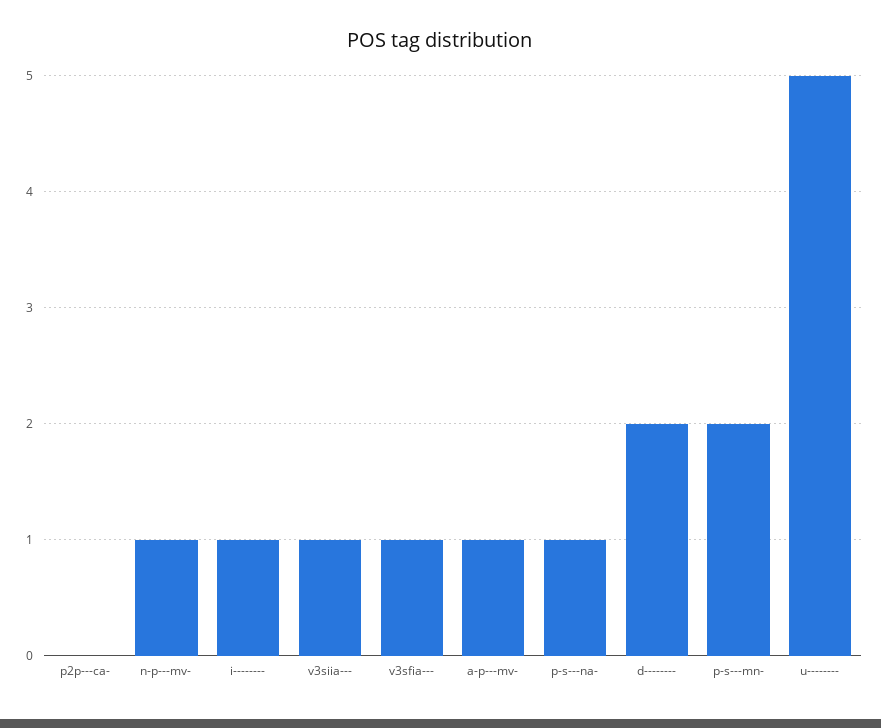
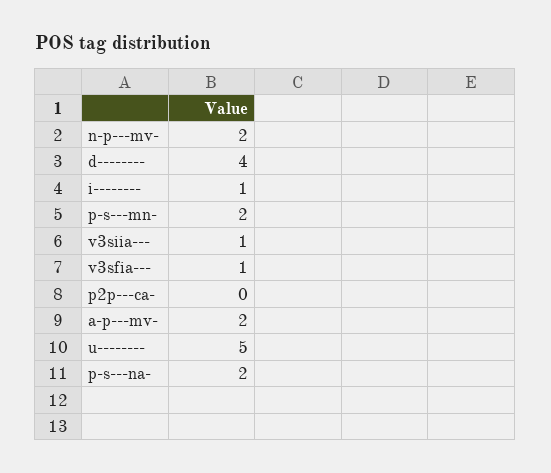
  {
    "p2p---ca-": 0,
-   "n-p---mv-": 1,
+   "n-p---mv-": 2,
    "i--------": 1,
    "v3siia---": 1,
    "v3sfia---": 1,
-   "a-p---mv-": 1,
+   "a-p---mv-": 2,
-   "p-s---na-": 1,
+   "p-s---na-": 2,
-   "d--------": 2,
+   "d--------": 4,
    "p-s---mn-": 2,
    "u--------": 5
  }

